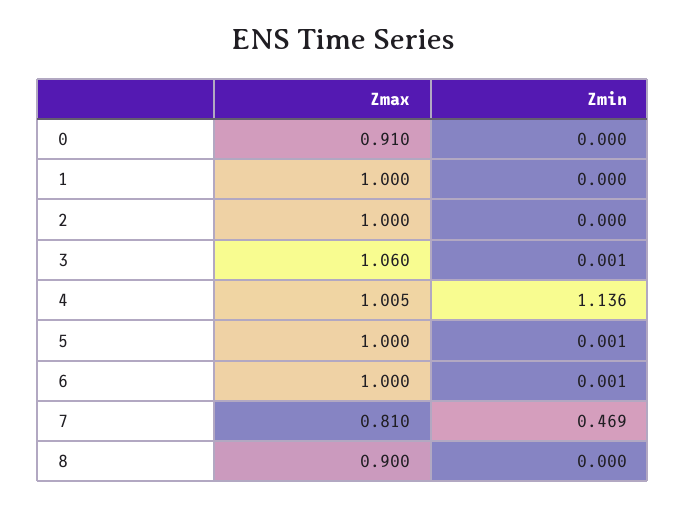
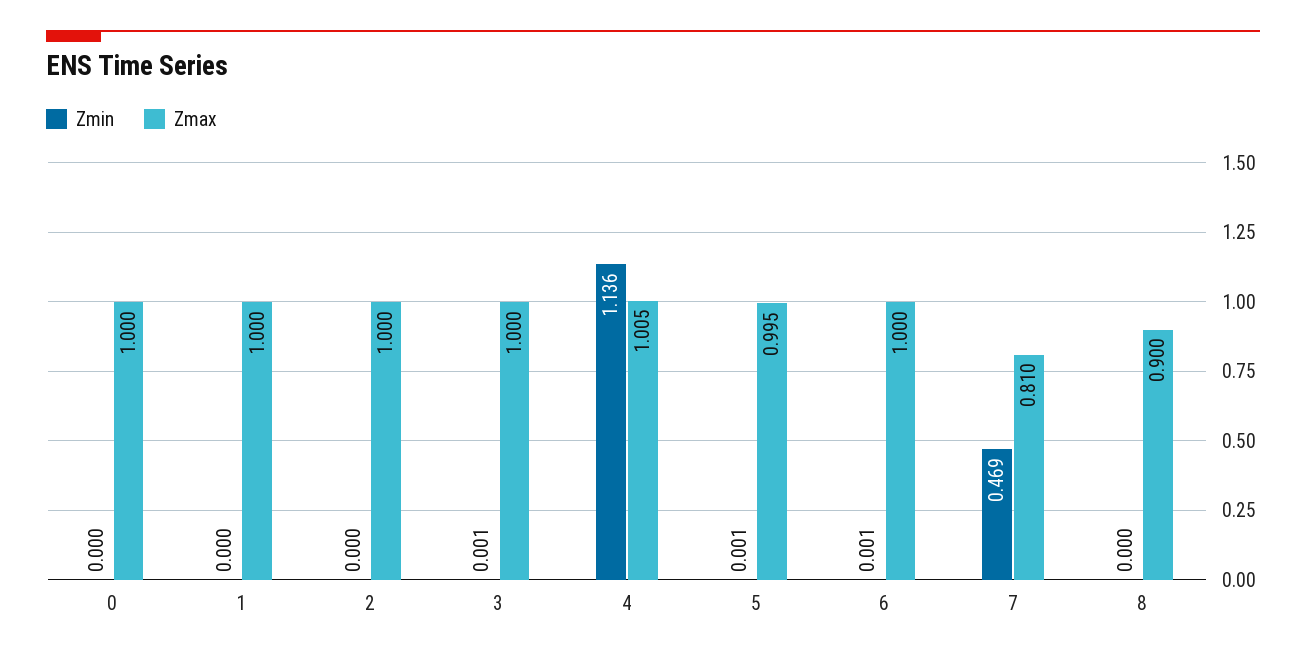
  {
    "Zmax": {
-     "0": 0.91,
+     "0": 1,
      "1": 1,
      "2": 1,
-     "3": 1.06,
+     "3": 1,
      "4": 1.005,
-     "5": 1,
+     "5": 0.995,
      "6": 1,
      "7": 0.81,
      "8": 0.9
    },
    "Zmin": {
      "0": 0,
      "1": 0,
      "2": 0,
      "3": 0.001,
      "4": 1.136,
      "5": 0.001,
      "6": 0.001,
      "7": 0.469,
      "8": 0
    }
  }

